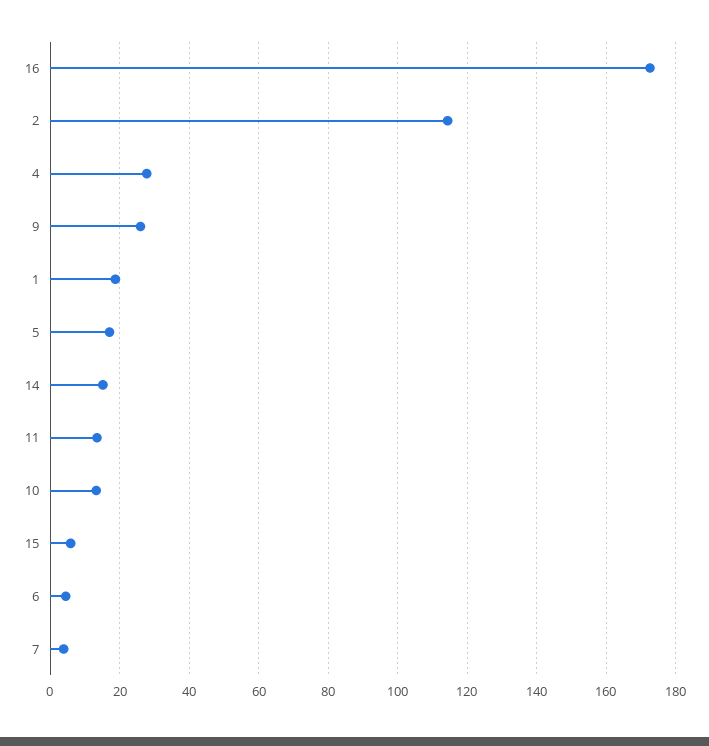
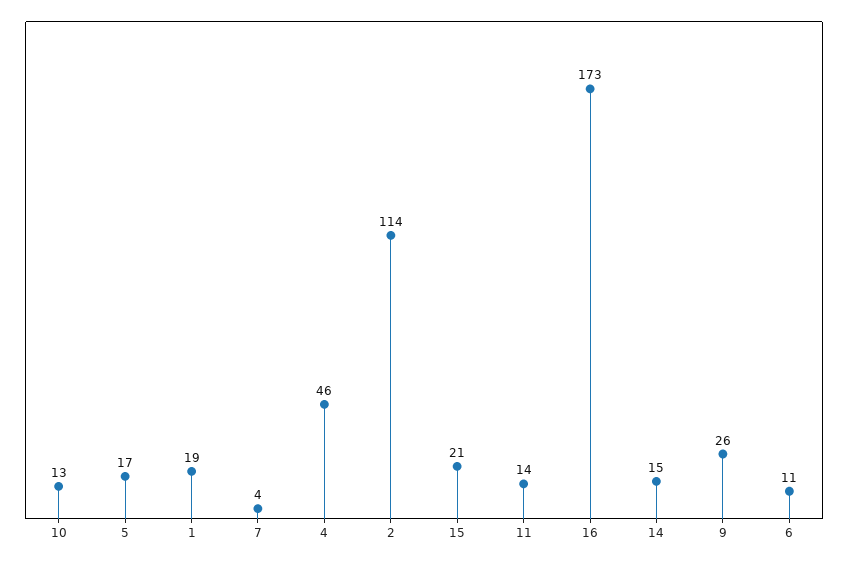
  {
    "16": 173,
    "2": 114,
-   "4": 28,
+   "4": 46,
    "9": 26,
    "1": 19,
    "5": 17,
    "14": 15,
    "11": 14,
    "10": 13,
-   "15": 6,
+   "15": 21,
-   "6": 4,
+   "6": 11,
    "7": 4
  }

